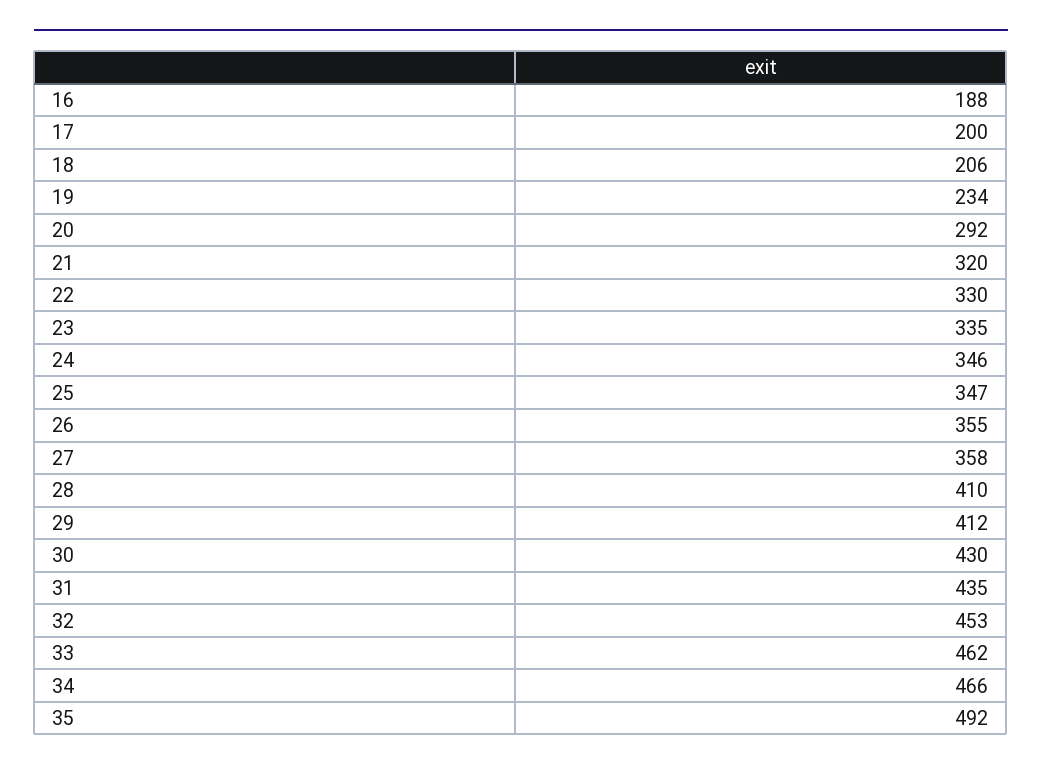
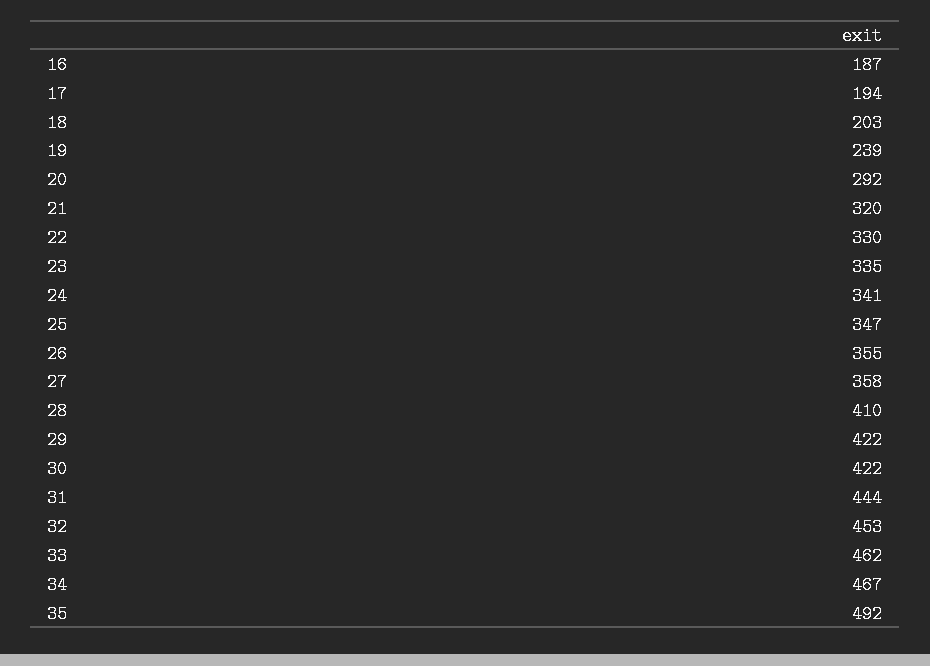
  {
-   "16": 188,
+   "16": 187,
-   "17": 200,
+   "17": 194,
-   "18": 206,
+   "18": 203,
-   "19": 234,
+   "19": 239,
    "20": 292,
    "21": 320,
    "22": 330,
    "23": 335,
-   "24": 346,
+   "24": 341,
    "25": 347,
    "26": 355,
    "27": 358,
    "28": 410,
-   "29": 412,
+   "29": 422,
-   "30": 430,
+   "30": 422,
-   "31": 435,
+   "31": 444,
    "32": 453,
    "33": 462,
-   "34": 466,
+   "34": 467,
    "35": 492
  }

